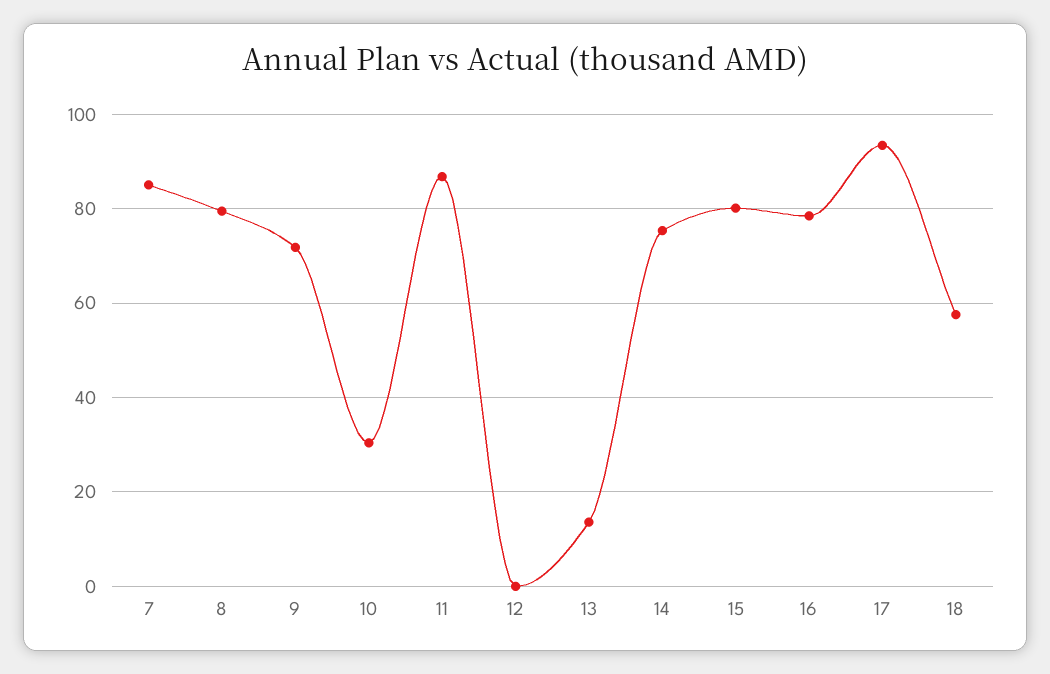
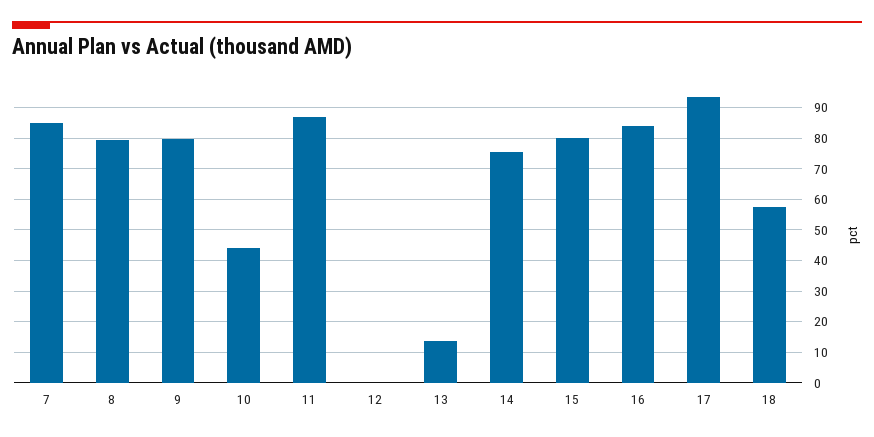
  {
    "7": 86,
    "8": 80,
-   "9": 72,
+   "9": 80,
-   "10": 30,
+   "10": 44,
    "11": 86,
    "12": 0,
    "13": 14,
    "14": 76,
    "15": 80,
-   "16": 78,
+   "16": 84,
    "17": 94,
    "18": 58
  }

